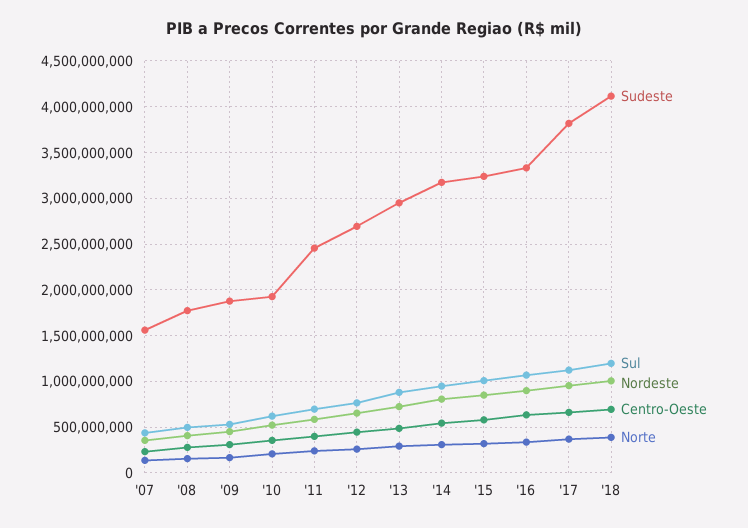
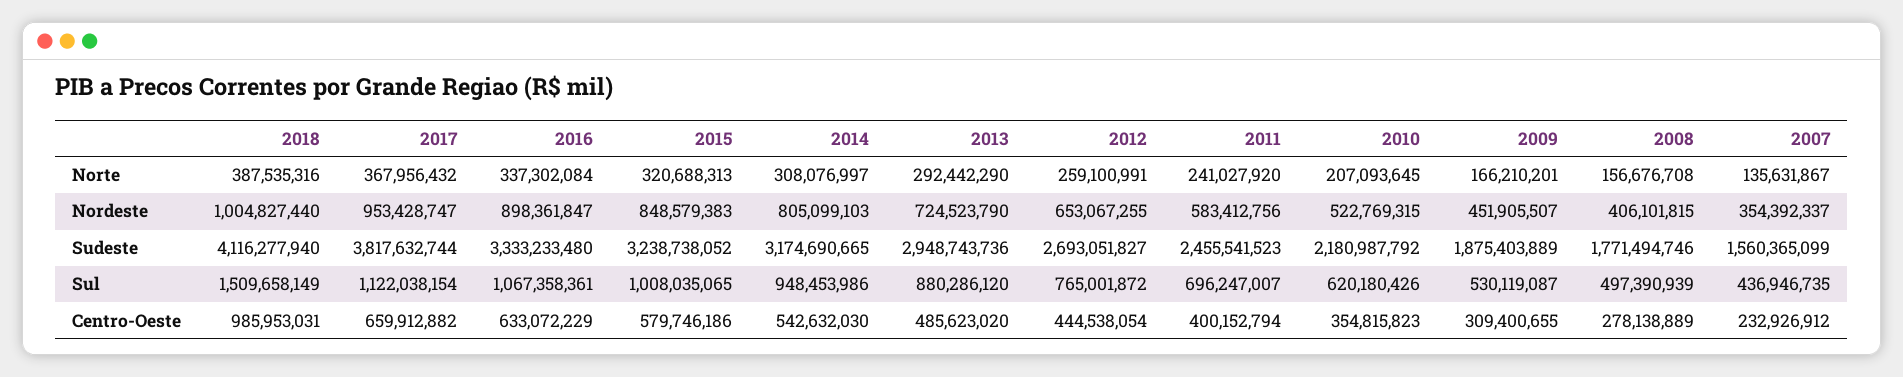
  {
    "Sudeste": {
      "'07": 1560365099,
      "'08": 1771494746,
      "'09": 1875403889,
-     "'10": 1900000000,
+     "'10": 2180987792,
      "'11": 2455541523,
      "'12": 2693051827,
      "'13": 2948743736,
      "'14": 3174690665,
      "'15": 3238738052,
      "'16": 3333233480,
      "'17": 3817632744,
      "'18": 4116277940
    },
    "Sul": {
      "'07": 436946735,
      "'08": 497390939,
      "'09": 530119087,
      "'10": 620180426,
      "'11": 696247007,
      "'12": 765001872,
      "'13": 880286120,
      "'14": 948453986,
      "'15": 1008035065,
      "'16": 1067358361,
      "'17": 1122038154,
-     "'18": 1200000000
+     "'18": 1509658149
    },
    "Nordeste": {
      "'07": 354392337,
      "'08": 406101815,
      "'09": 451905507,
      "'10": 522769315,
      "'11": 583412756,
      "'12": 653067255,
      "'13": 724523790,
      "'14": 805099103,
      "'15": 848579383,
      "'16": 898361847,
      "'17": 953428747,
      "'18": 1004827440
    },
    "Centro-Oeste": {
      "'07": 232926912,
      "'08": 278138889,
      "'09": 309400655,
      "'10": 354815823,
      "'11": 400152794,
      "'12": 444538054,
      "'13": 485623020,
      "'14": 542632030,
      "'15": 579746186,
      "'16": 633072229,
      "'17": 659912882,
-     "'18": 700000000
+     "'18": 985953031
    },
    "Norte": {
      "'07": 135631867,
      "'08": 156676708,
      "'09": 166210201,
      "'10": 207093645,
      "'11": 241027920,
      "'12": 259100991,
      "'13": 292442290,
      "'14": 308076997,
      "'15": 320688313,
      "'16": 337302084,
      "'17": 367956432,
      "'18": 387535316
    }
  }

